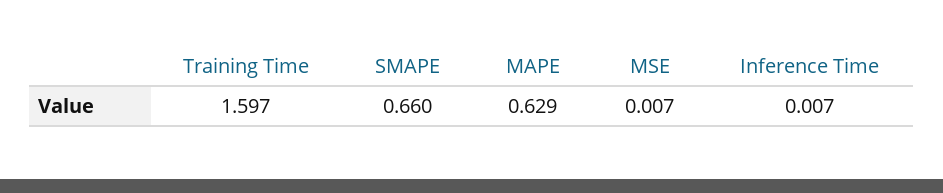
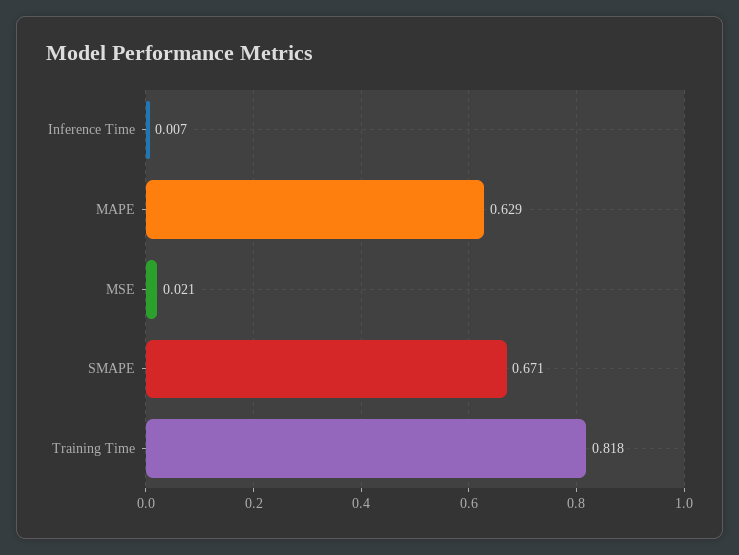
  {
-   "Training Time": 1.597,
+   "Training Time": 0.818,
-   "SMAPE": 0.66,
+   "SMAPE": 0.671,
    "MAPE": 0.629,
-   "MSE": 0.007,
+   "MSE": 0.021,
    "Inference Time": 0.007
  }

